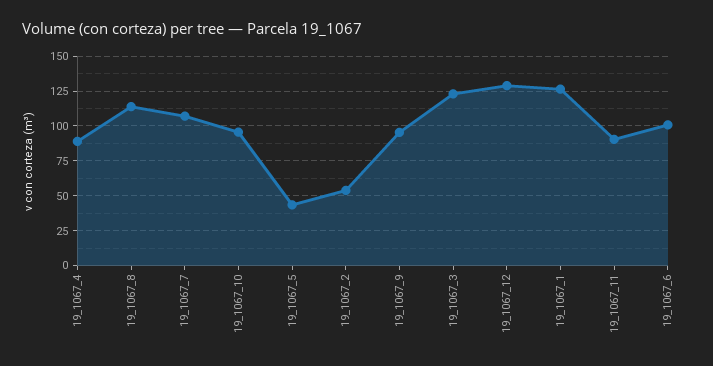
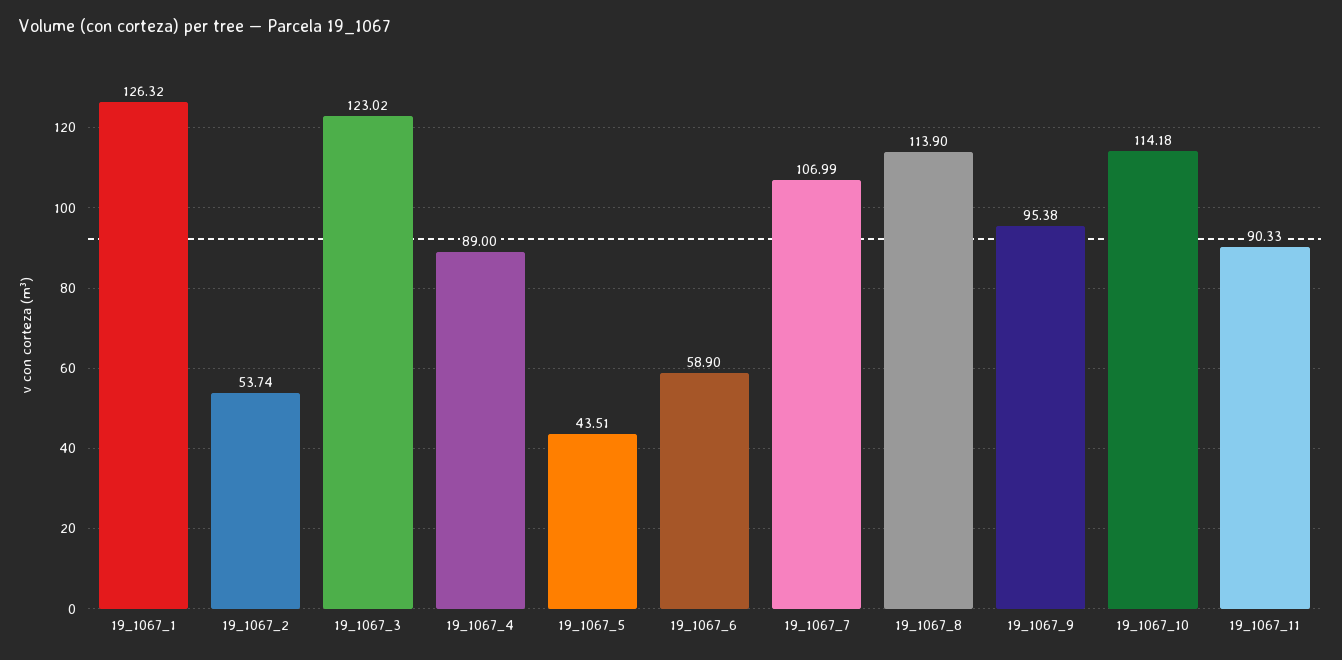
  {
    "19_1067_4": 89,
    "19_1067_8": 113.9,
    "19_1067_7": 106.99,
-   "19_1067_10": 95,
+   "19_1067_10": 114.18,
    "19_1067_5": 43.51,
    "19_1067_2": 53.74,
    "19_1067_9": 95.38,
    "19_1067_3": 123.02,
-   "19_1067_12": 130,
    "19_1067_1": 126.32,
    "19_1067_11": 90.33,
-   "19_1067_6": 100
+   "19_1067_6": 58.9
  }

